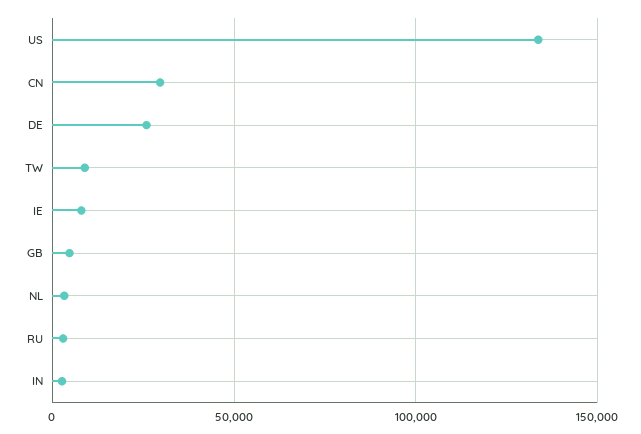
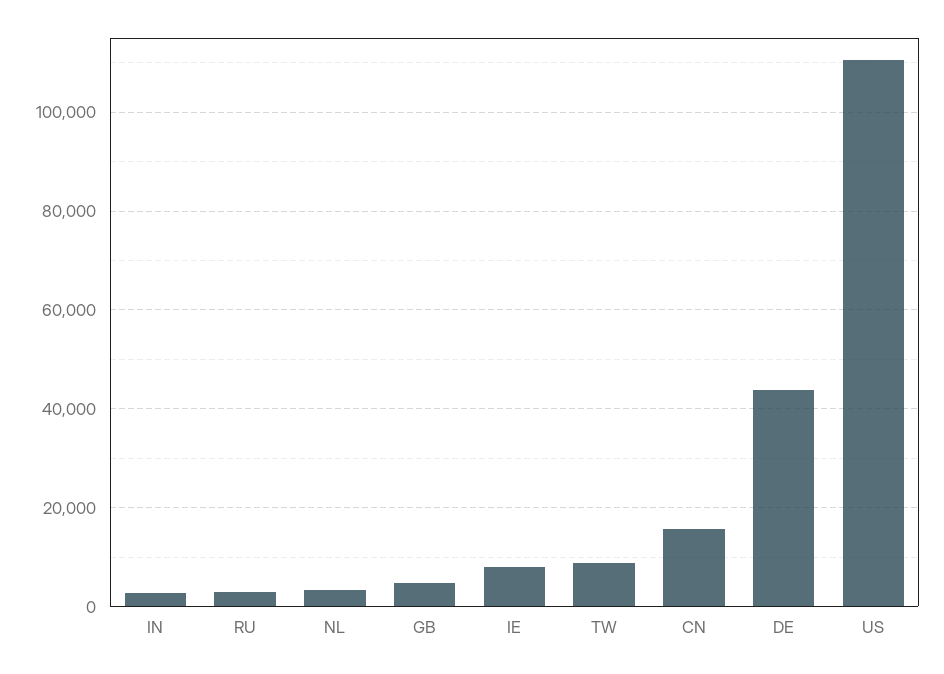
  {
-   "US": 135000,
+   "US": 110000,
-   "CN": 30000,
+   "CN": 16000,
-   "DE": 25000,
+   "DE": 44000,
    "TW": 8000,
    "IE": 8000,
    "GB": 4000,
    "NL": 4000,
    "RU": 2000,
    "IN": 2000
  }

